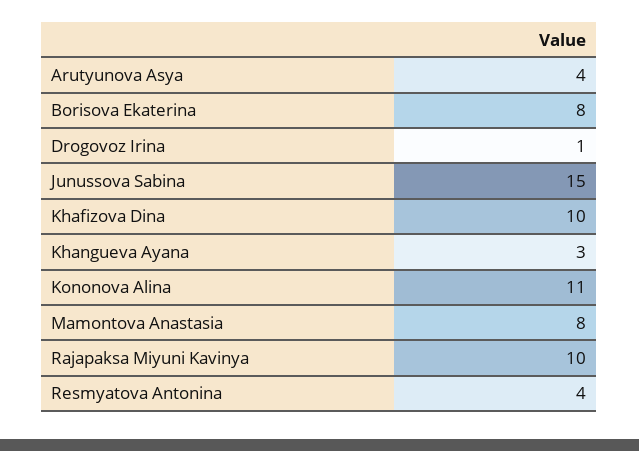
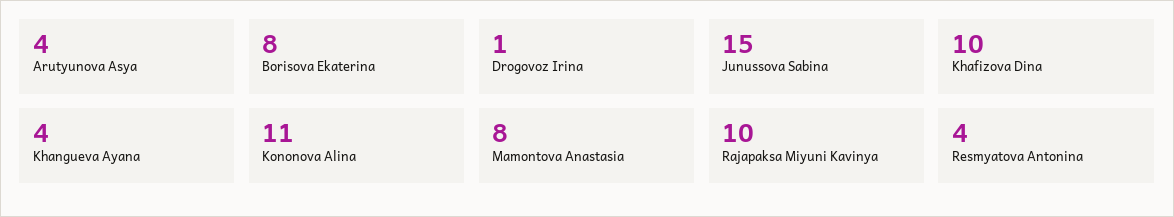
  {
    "Arutyunova Asya": 4,
    "Borisova Ekaterina": 8,
    "Drogovoz Irina": 1,
    "Junussova Sabina": 15,
    "Khafizova Dina": 10,
-   "Khangueva Ayana": 3,
+   "Khangueva Ayana": 4,
    "Kononova Alina": 11,
    "Mamontova Anastasia": 8,
    "Rajapaksa Miyuni Kavinya": 10,
    "Resmyatova Antonina": 4
  }

